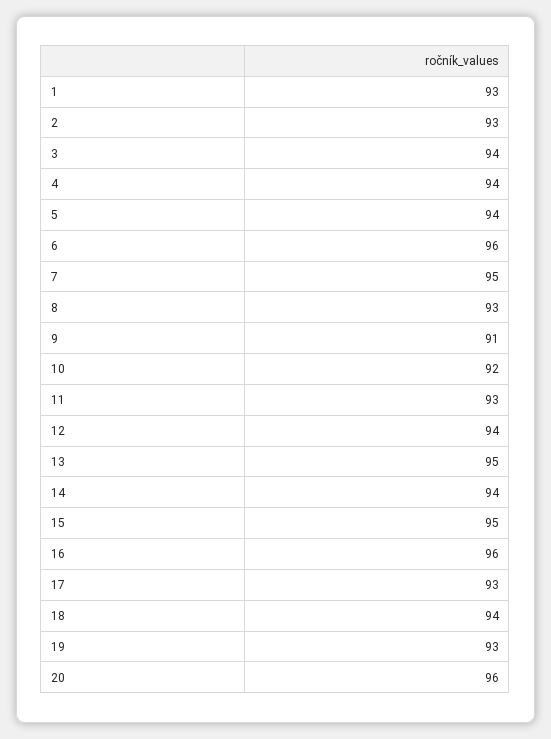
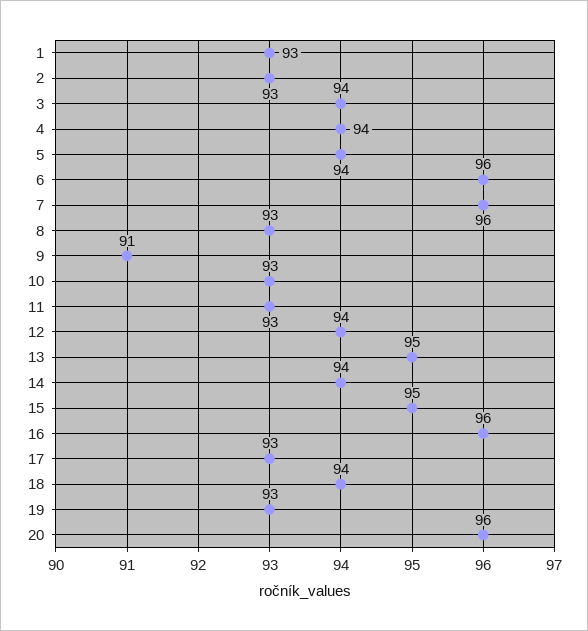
  {
    "1": 93,
    "2": 93,
    "3": 94,
    "4": 94,
    "5": 94,
    "6": 96,
-   "7": 95,
+   "7": 96,
    "8": 93,
    "9": 91,
-   "10": 92,
+   "10": 93,
    "11": 93,
    "12": 94,
    "13": 95,
    "14": 94,
    "15": 95,
    "16": 96,
    "17": 93,
    "18": 94,
    "19": 93,
    "20": 96
  }

